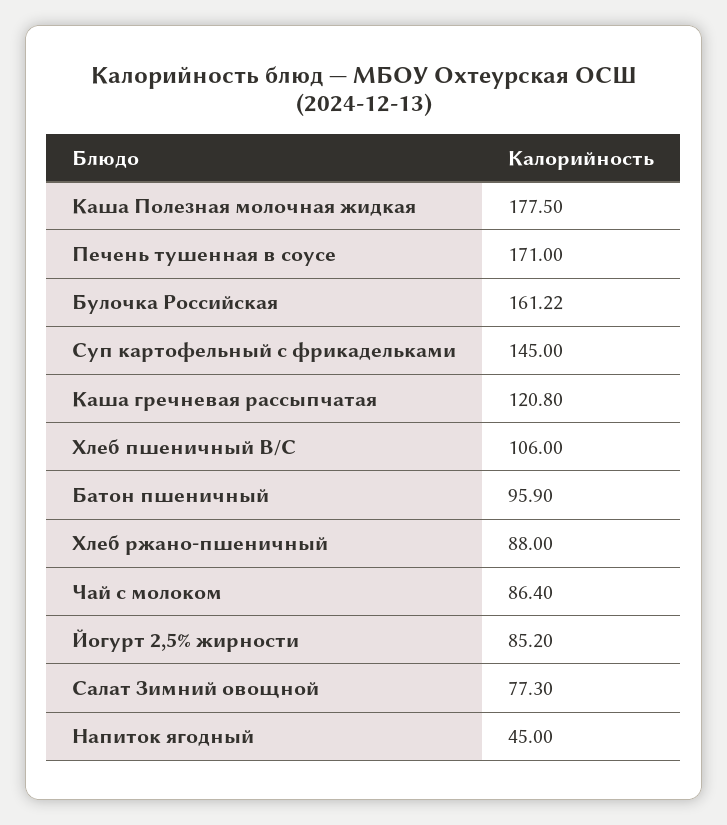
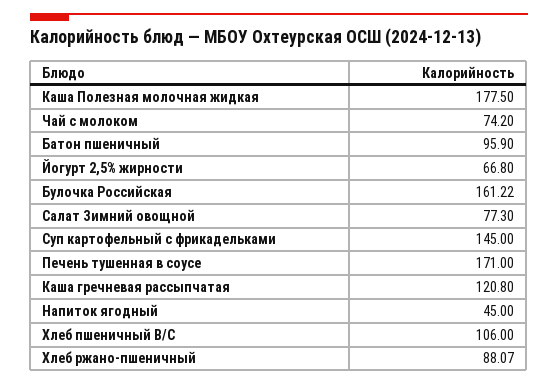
  {
    "Каша Полезная молочная жидкая": 177.5,
    "Печень тушенная в соусе": 171,
    "Булочка Российская": 161.22,
    "Суп картофельный с фрикадельками": 145,
    "Каша гречневая рассыпчатая": 120.8,
    "Хлеб пшеничный В/С": 106,
    "Батон пшеничный": 95.9,
-   "Хлеб ржано-пшеничный": 88,
+   "Хлеб ржано-пшеничный": 88.07,
-   "Чай с молоком": 86.4,
+   "Чай с молоком": 74.2,
-   "Йогурт 2,5% жирности": 85.2,
+   "Йогурт 2,5% жирности": 66.8,
    "Салат Зимний овощной": 77.3,
    "Напиток ягодный": 45
  }

